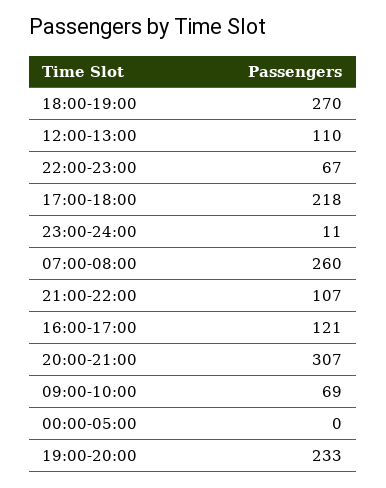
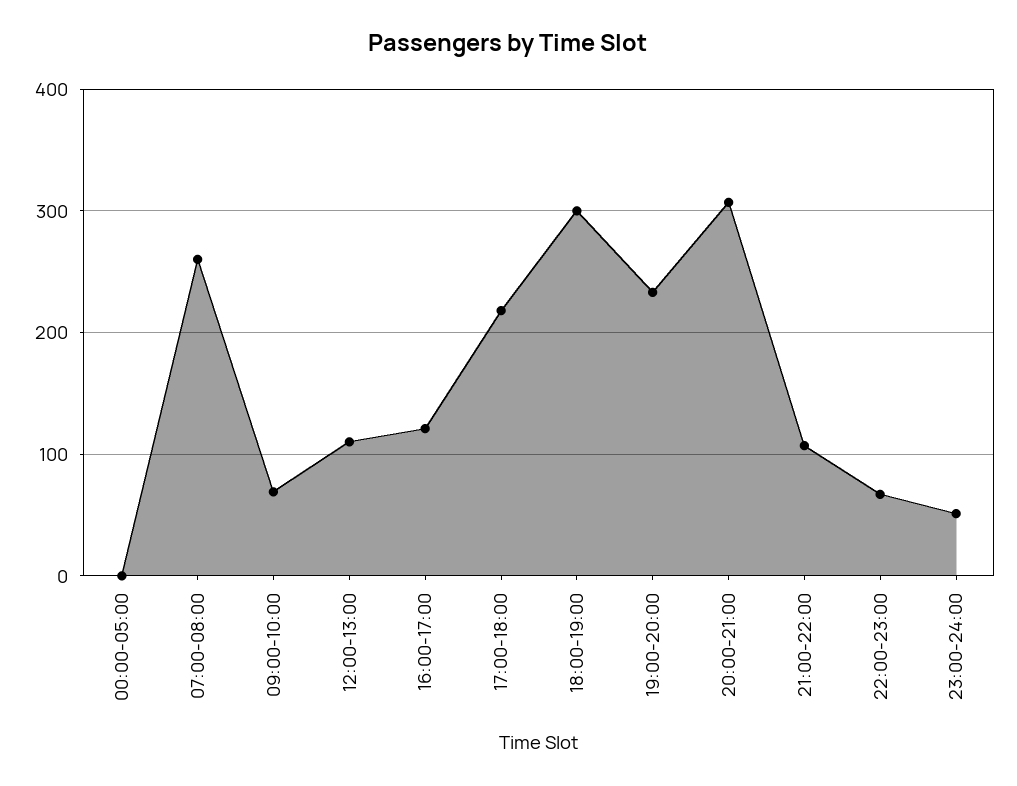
  {
-   "18:00-19:00": 270,
+   "18:00-19:00": 300,
    "12:00-13:00": 110,
    "22:00-23:00": 67,
    "17:00-18:00": 218,
-   "23:00-24:00": 11,
+   "23:00-24:00": 50,
    "07:00-08:00": 260,
    "21:00-22:00": 107,
    "16:00-17:00": 121,
    "20:00-21:00": 307,
    "09:00-10:00": 69,
    "00:00-05:00": 0,
    "19:00-20:00": 233
  }

